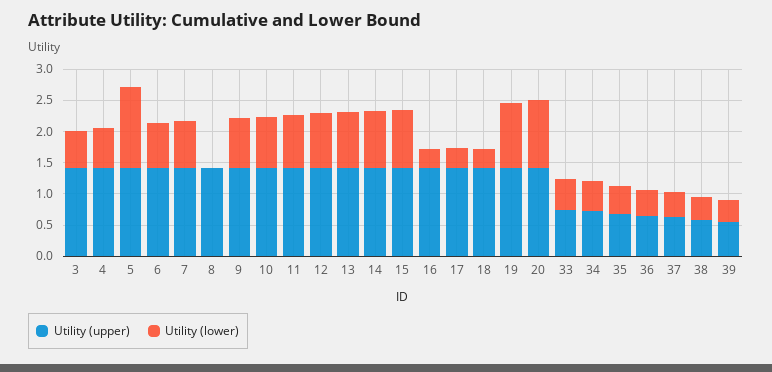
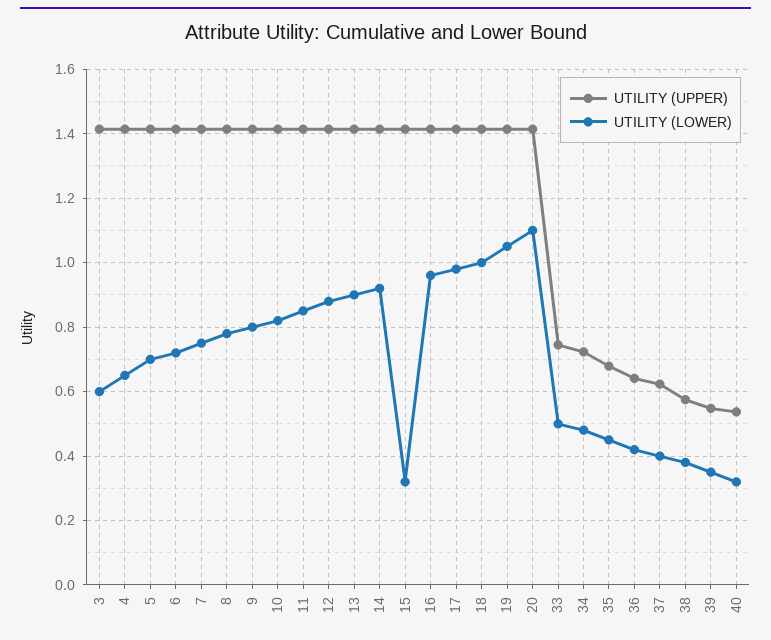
  {
    "Utility (upper)": {
      "3": 1.42,
      "4": 1.42,
      "5": 1.42,
      "6": 1.42,
      "7": 1.42,
      "8": 1.42,
      "9": 1.42,
      "10": 1.42,
      "11": 1.42,
      "12": 1.42,
      "13": 1.42,
      "14": 1.42,
      "15": 1.42,
      "16": 1.42,
      "17": 1.42,
      "18": 1.42,
      "19": 1.42,
      "20": 1.42,
      "33": 0.74,
      "34": 0.72,
      "35": 0.68,
      "36": 0.64,
      "37": 0.62,
      "38": 0.58,
-     "39": 0.54
+     "39": 0.54,
+     "40": 0.54
    },
    "Utility (lower)": {
      "3": 0.6,
      "4": 0.66,
-     "5": 1.25,
+     "5": 0.7,
      "6": 0.72,
      "7": 0.76,
-     "8": 0,
+     "8": 0.78,
      "9": 0.8,
      "10": 0.82,
      "11": 0.86,
      "12": 0.88,
      "13": 0.9,
      "14": 0.92,
-     "15": 1,
+     "15": 0.32,
-     "16": 0.25,
+     "16": 0.96,
-     "17": 0.25,
+     "17": 0.98,
-     "18": 0.25,
+     "18": 1,
      "19": 1.06,
      "20": 1.1,
      "33": 0.5,
      "34": 0.48,
      "35": 0.46,
      "36": 0.42,
      "37": 0.4,
      "38": 0.38,
-     "39": 0.36
+     "39": 0.36,
+     "40": 0.32
    }
  }

